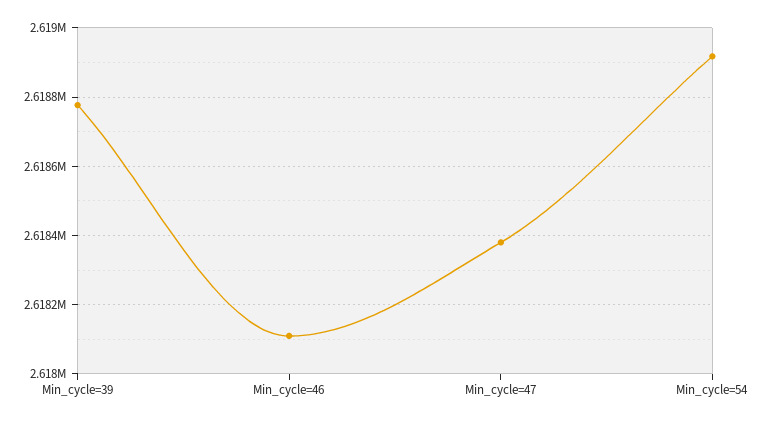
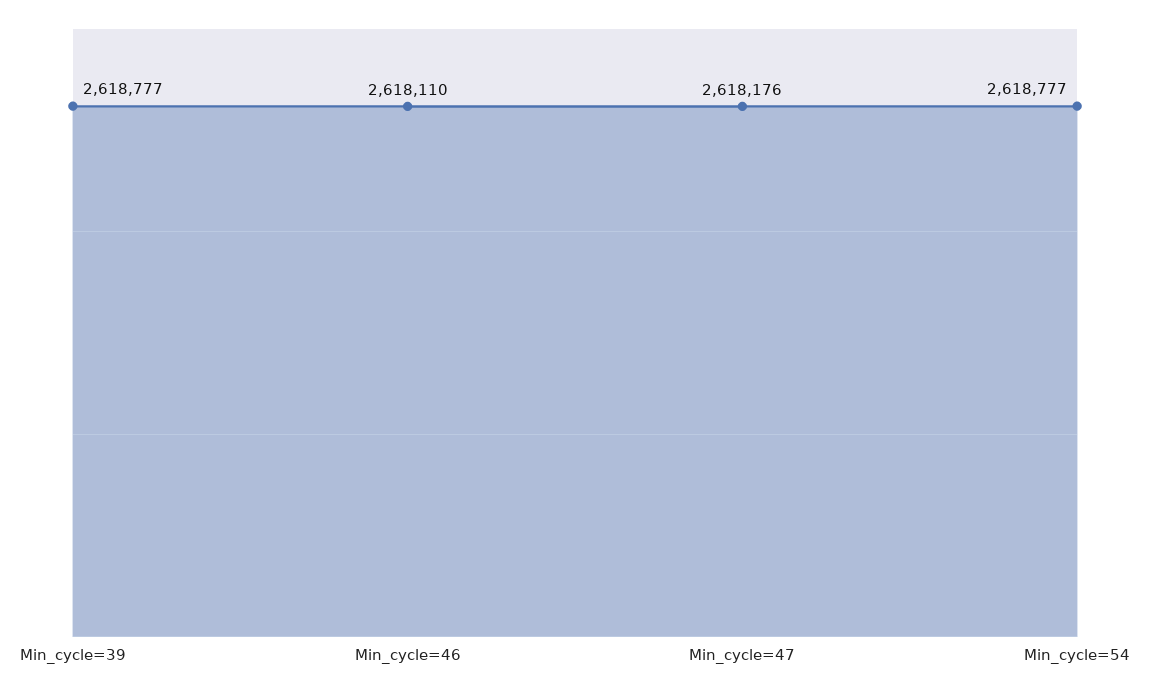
  {
    "Min_cycle=39": 2618777,
    "Min_cycle=46": 2618110,
-   "Min_cycle=47": 2618380,
+   "Min_cycle=47": 2618176,
-   "Min_cycle=54": 2618920
+   "Min_cycle=54": 2618777
  }

